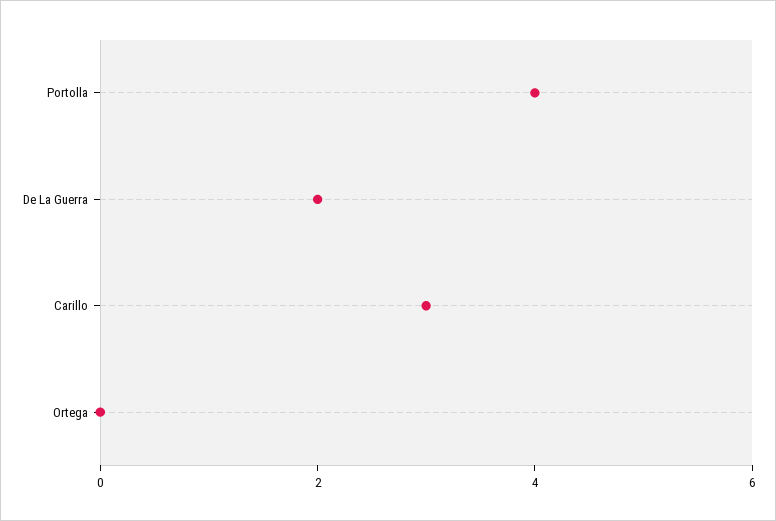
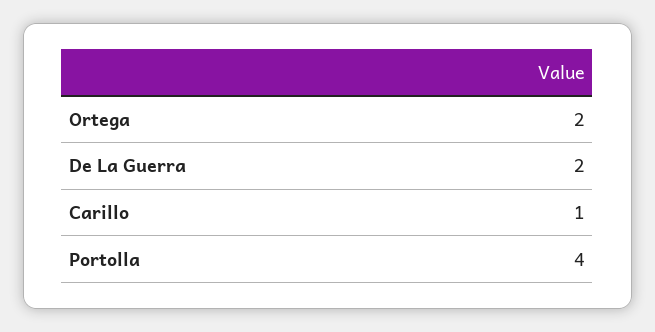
  {
    "Portolla": 4,
    "De La Guerra": 2,
-   "Carillo": 3,
+   "Carillo": 1,
-   "Ortega": 0
+   "Ortega": 2
  }

